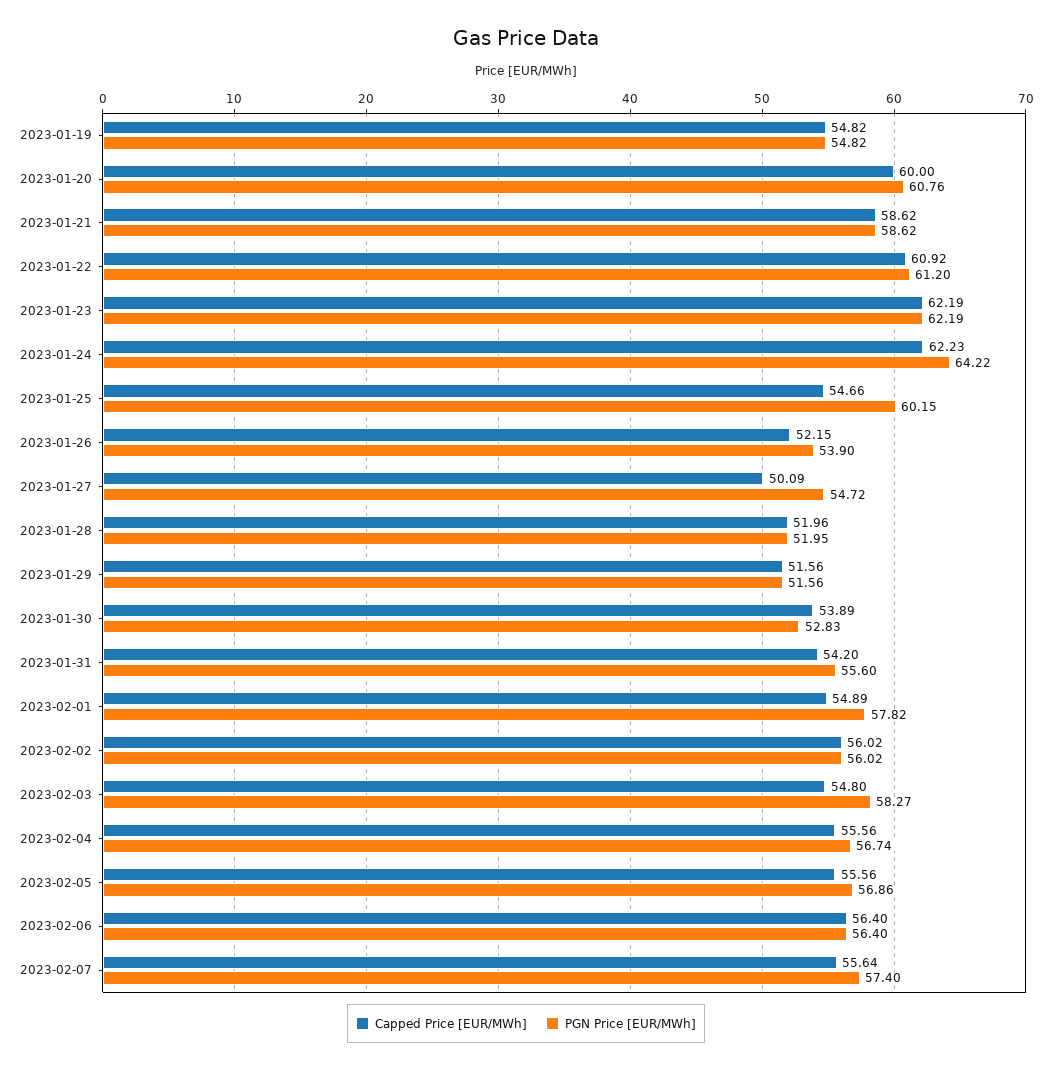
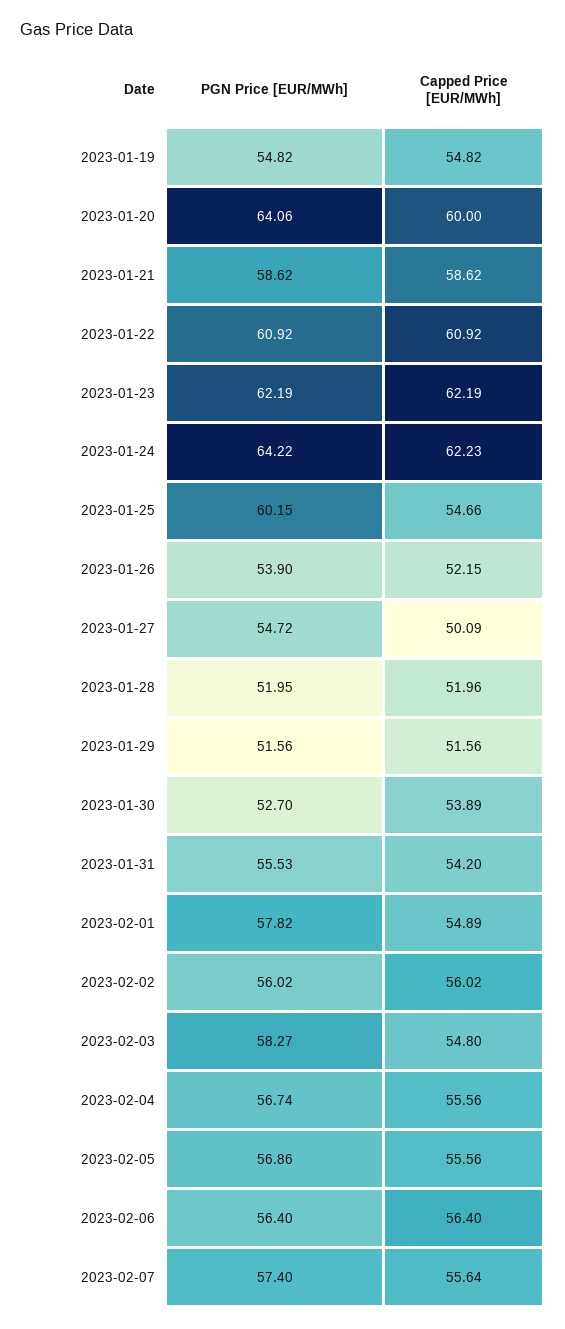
  {
    "Capped Price [EUR/MWh]": {
      "2023-01-19": 54.82,
      "2023-01-20": 60,
      "2023-01-21": 58.62,
      "2023-01-22": 60.92,
      "2023-01-23": 62.19,
      "2023-01-24": 62.23,
      "2023-01-25": 54.66,
      "2023-01-26": 52.15,
      "2023-01-27": 50.09,
      "2023-01-28": 51.96,
      "2023-01-29": 51.56,
      "2023-01-30": 53.89,
      "2023-01-31": 54.2,
      "2023-02-01": 54.89,
      "2023-02-02": 56.02,
      "2023-02-03": 54.8,
      "2023-02-04": 55.56,
      "2023-02-05": 55.56,
      "2023-02-06": 56.4,
      "2023-02-07": 55.64
    },
    "PGN Price [EUR/MWh]": {
      "2023-01-19": 54.82,
-     "2023-01-20": 60.76,
+     "2023-01-20": 64.06,
      "2023-01-21": 58.62,
-     "2023-01-22": 61.2,
+     "2023-01-22": 60.92,
      "2023-01-23": 62.19,
      "2023-01-24": 64.22,
      "2023-01-25": 60.15,
      "2023-01-26": 53.9,
      "2023-01-27": 54.72,
      "2023-01-28": 51.95,
      "2023-01-29": 51.56,
-     "2023-01-30": 52.83,
+     "2023-01-30": 52.7,
-     "2023-01-31": 55.6,
+     "2023-01-31": 55.53,
      "2023-02-01": 57.82,
      "2023-02-02": 56.02,
      "2023-02-03": 58.27,
      "2023-02-04": 56.74,
      "2023-02-05": 56.86,
      "2023-02-06": 56.4,
      "2023-02-07": 57.4
    }
  }

